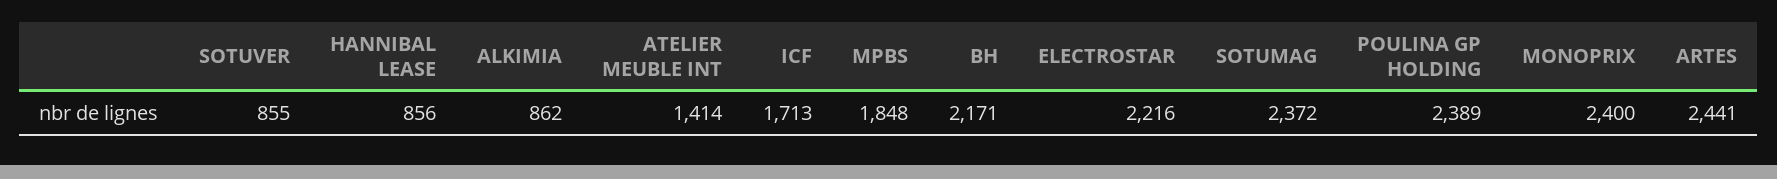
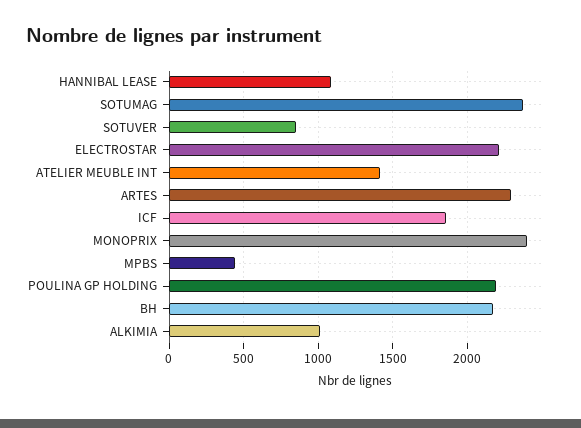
  {
    "SOTUVER": 855,
-   "HANNIBAL LEASE": 856,
+   "HANNIBAL LEASE": 1100,
-   "ALKIMIA": 862,
+   "ALKIMIA": 1000,
    "ATELIER MEUBLE INT": 1414,
-   "ICF": 1713,
+   "ICF": 1850,
-   "MPBS": 1848,
+   "MPBS": 450,
    "BH": 2171,
    "ELECTROSTAR": 2216,
    "SOTUMAG": 2372,
-   "POULINA GP HOLDING": 2389,
+   "POULINA GP HOLDING": 2200,
    "MONOPRIX": 2400,
-   "ARTES": 2441
+   "ARTES": 2300
  }

